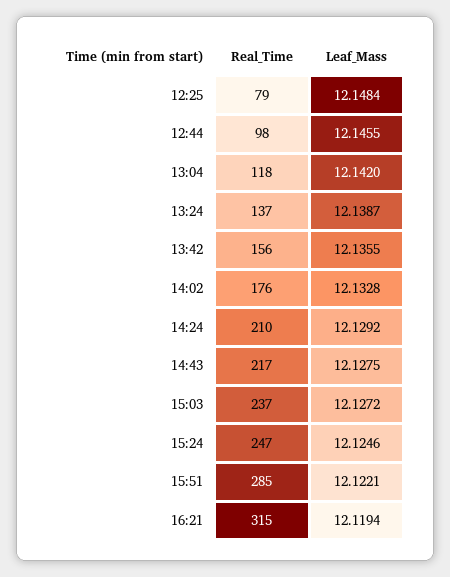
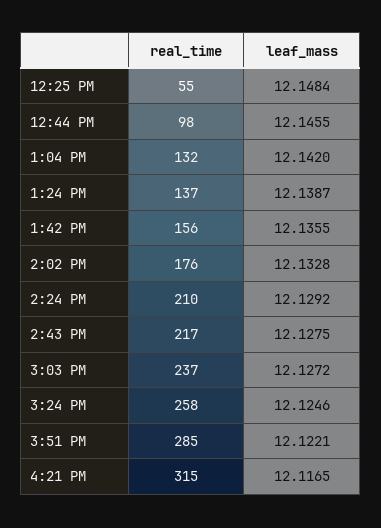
  {
    "Real_Time": {
-     "12:25": 79,
+     "12:25": 55,
      "12:44": 98,
-     "13:04": 118,
+     "13:04": 132,
      "13:24": 137,
      "13:42": 156,
      "14:02": 176,
      "14:24": 210,
      "14:43": 217,
      "15:03": 237,
-     "15:24": 247,
+     "15:24": 258,
      "15:51": 285,
      "16:21": 315
    },
    "Leaf_Mass": {
      "12:25": 12.1484,
      "12:44": 12.1455,
      "13:04": 12.142,
      "13:24": 12.1387,
      "13:42": 12.1355,
      "14:02": 12.1328,
      "14:24": 12.1292,
      "14:43": 12.1275,
      "15:03": 12.1272,
      "15:24": 12.1246,
      "15:51": 12.1221,
-     "16:21": 12.1194
+     "16:21": 12.1165
    }
  }

